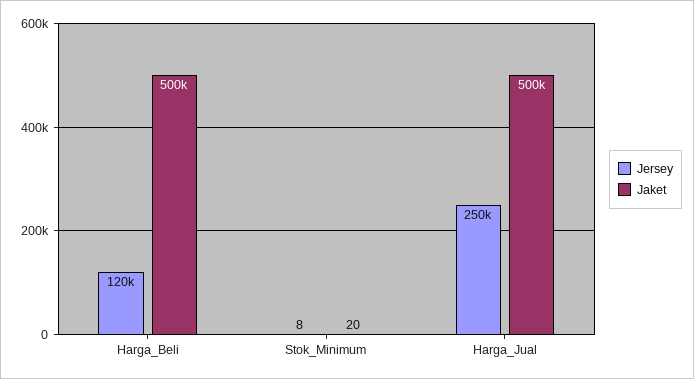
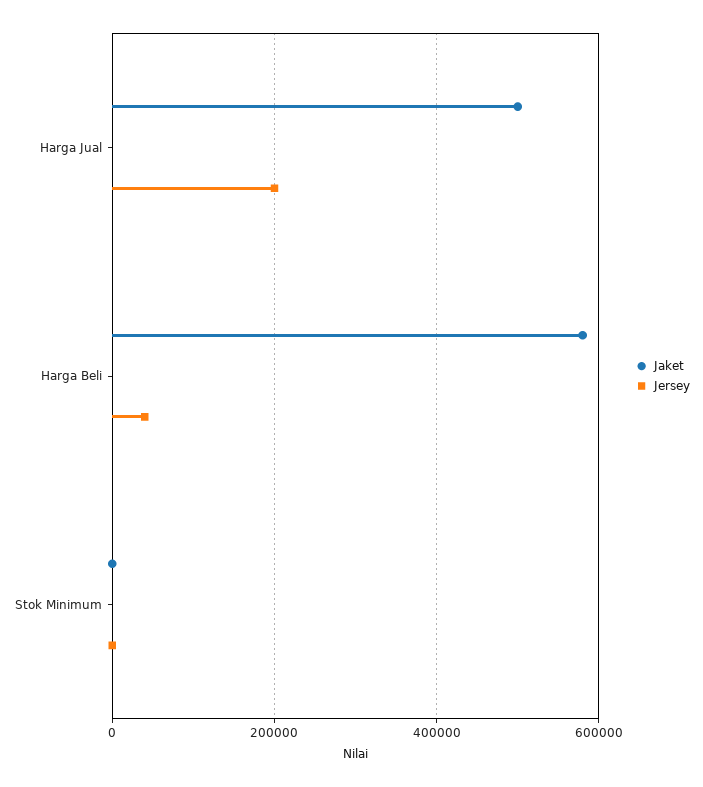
  {
    "Jersey": {
-     "Harga_Beli": 120000,
+     "Harga_Beli": 40000,
      "Stok_Minimum": 8,
-     "Harga_Jual": 250000
+     "Harga_Jual": 200000
    },
    "Jaket": {
-     "Harga_Beli": 500000,
+     "Harga_Beli": 580000,
      "Stok_Minimum": 20,
      "Harga_Jual": 500000
    }
  }

